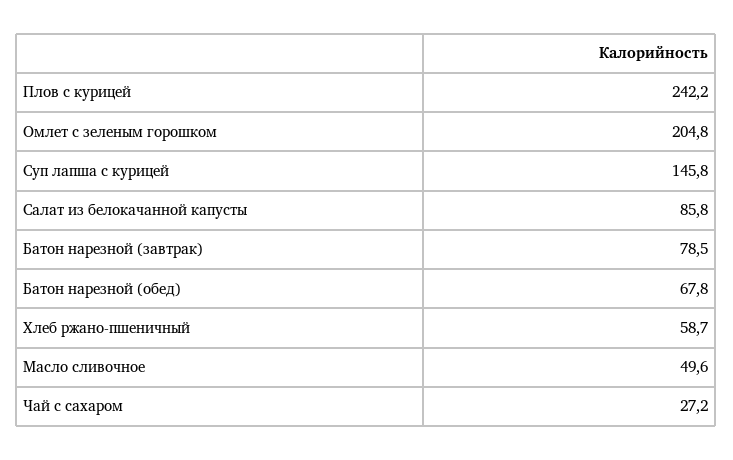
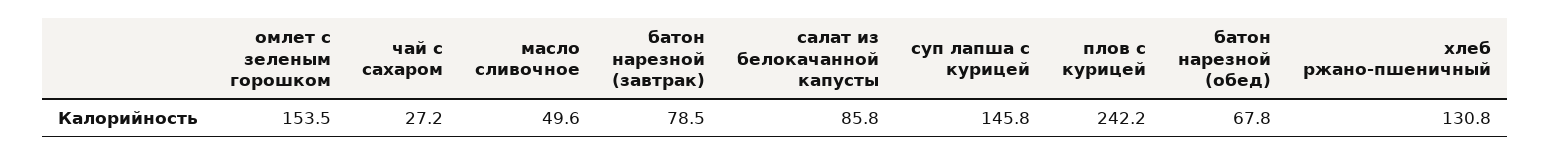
  {
    "Плов с курицей": 242.2,
-   "Омлет с зеленым горошком": 204.8,
+   "Омлет с зеленым горошком": 153.5,
    "Суп лапша с курицей": 145.8,
    "Салат из белокачанной капусты": 85.8,
    "Батон нарезной (завтрак)": 78.5,
    "Батон нарезной (обед)": 67.8,
-   "Хлеб ржано-пшеничный": 58.7,
+   "Хлеб ржано-пшеничный": 130.8,
    "Масло сливочное": 49.6,
    "Чай с сахаром": 27.2
  }

